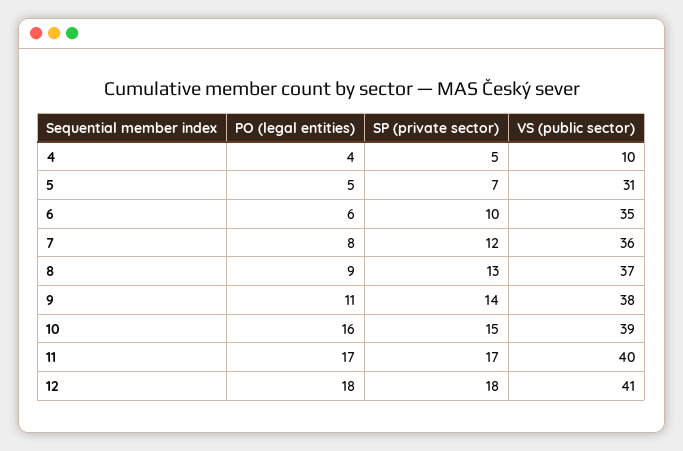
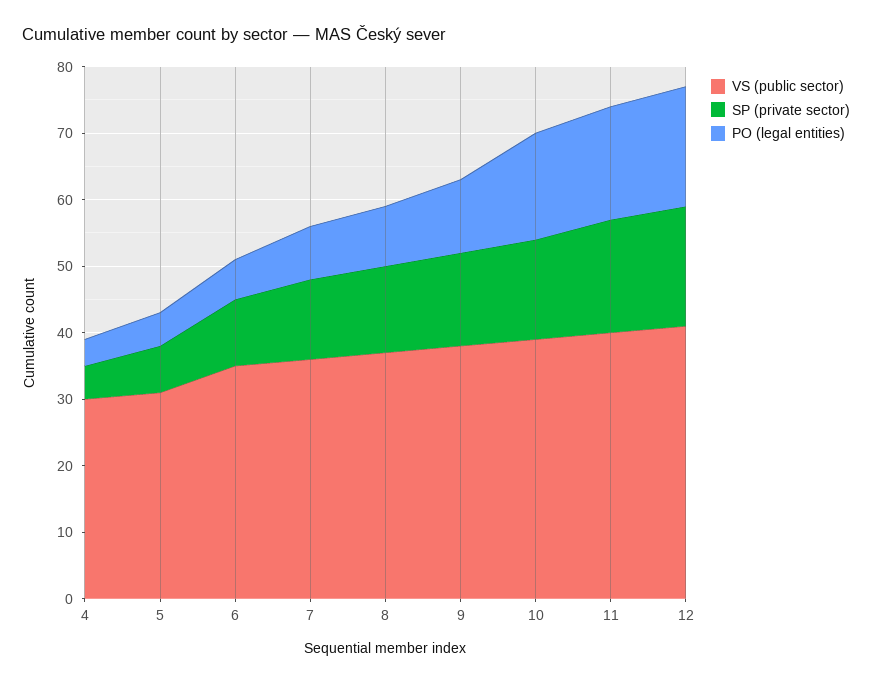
  {
    "PO (legal entities)": {
      "4": 4,
      "5": 5,
      "6": 6,
      "7": 8,
      "8": 9,
      "9": 11,
      "10": 16,
      "11": 17,
      "12": 18
    },
    "SP (private sector)": {
      "4": 5,
      "5": 7,
      "6": 10,
      "7": 12,
      "8": 13,
      "9": 14,
      "10": 15,
      "11": 17,
      "12": 18
    },
    "VS (public sector)": {
-     "4": 10,
+     "4": 30,
      "5": 31,
      "6": 35,
      "7": 36,
      "8": 37,
      "9": 38,
      "10": 39,
      "11": 40,
      "12": 41
    }
  }

